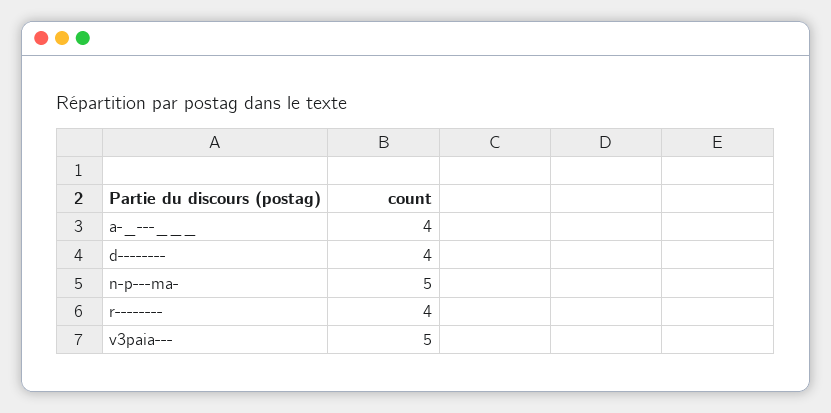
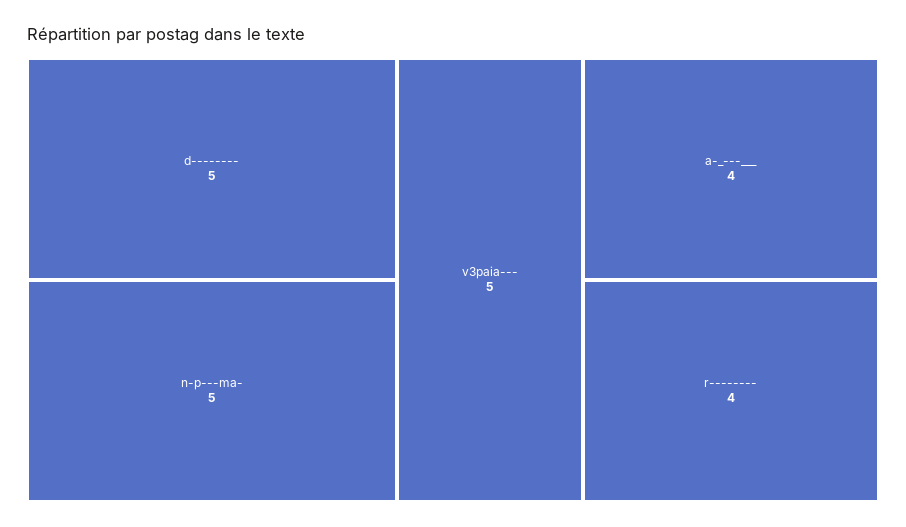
  {
    "a-_---___": 4,
-   "d--------": 4,
+   "d--------": 5,
    "n-p---ma-": 5,
    "r--------": 4,
    "v3paia---": 5
  }

